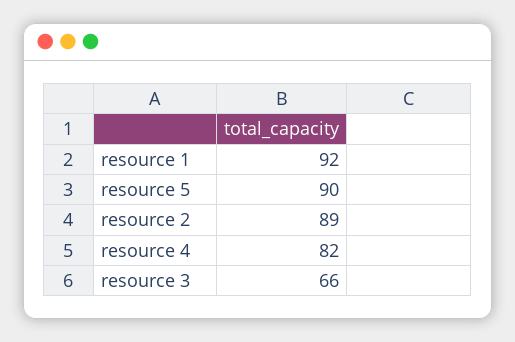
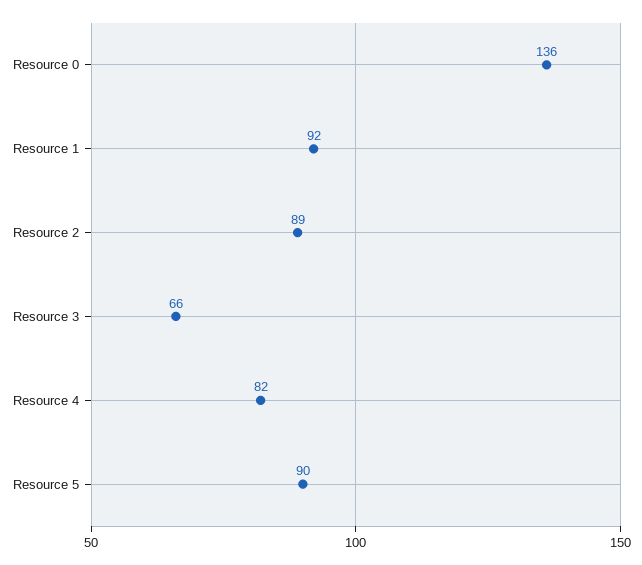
  {
    "resource 1": 92,
    "resource 5": 90,
    "resource 2": 89,
    "resource 4": 82,
-   "resource 3": 66
+   "resource 3": 66,
+   "Resource 0": 136
  }

